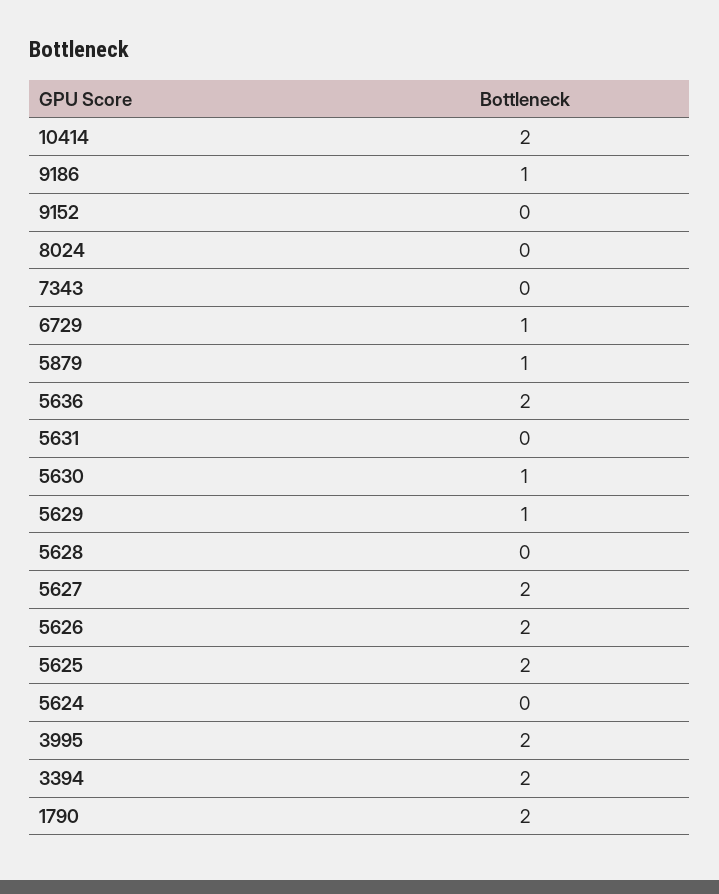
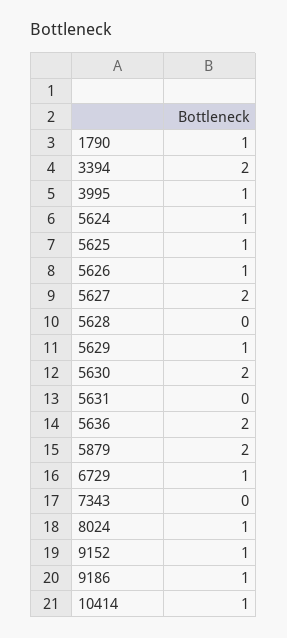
  {
-   "10414": 2,
+   "10414": 1,
    "9186": 1,
-   "9152": 0,
+   "9152": 1,
-   "8024": 0,
+   "8024": 1,
    "7343": 0,
    "6729": 1,
-   "5879": 1,
+   "5879": 2,
    "5636": 2,
    "5631": 0,
-   "5630": 1,
+   "5630": 2,
    "5629": 1,
    "5628": 0,
    "5627": 2,
-   "5626": 2,
+   "5626": 1,
-   "5625": 2,
+   "5625": 1,
-   "5624": 0,
+   "5624": 1,
-   "3995": 2,
+   "3995": 1,
    "3394": 2,
-   "1790": 2
+   "1790": 1
  }

